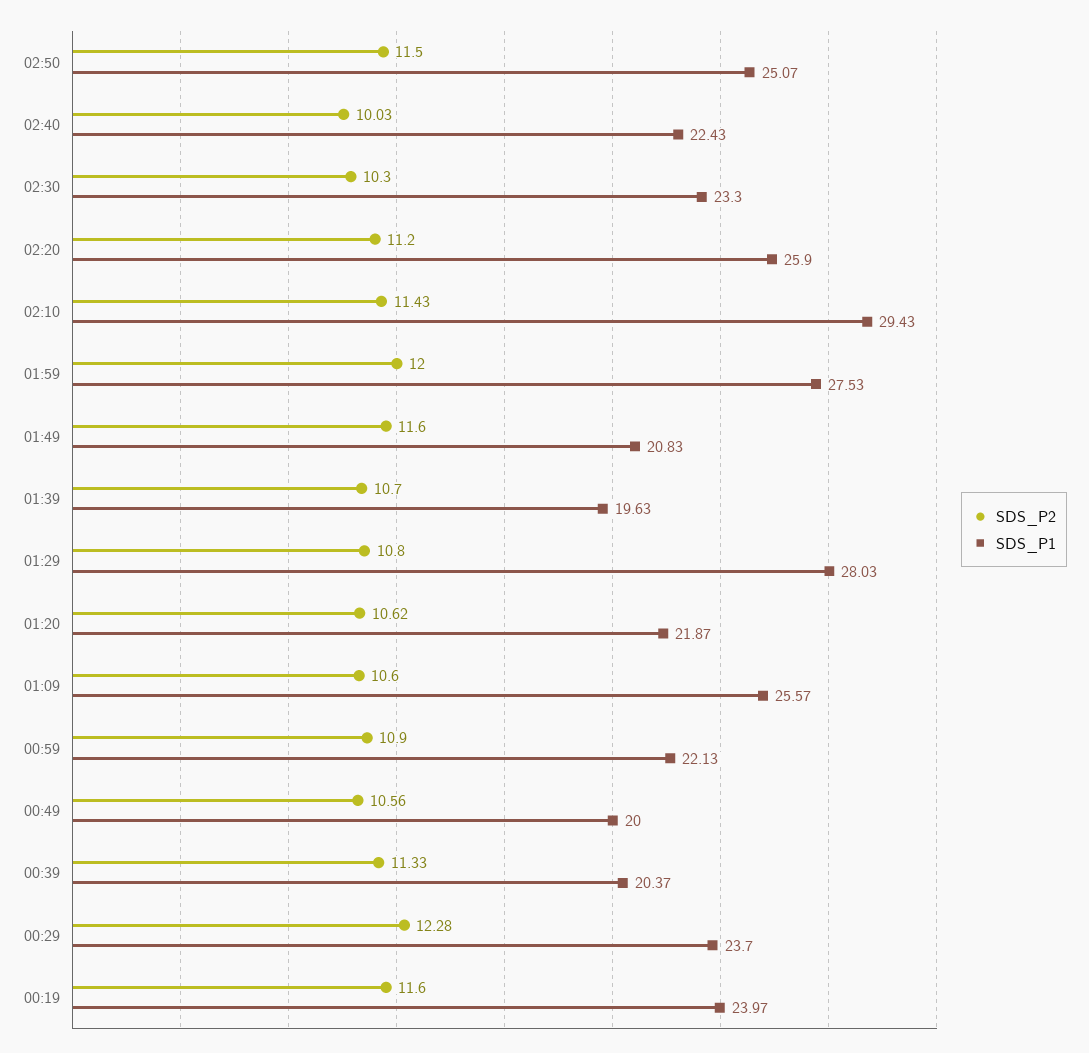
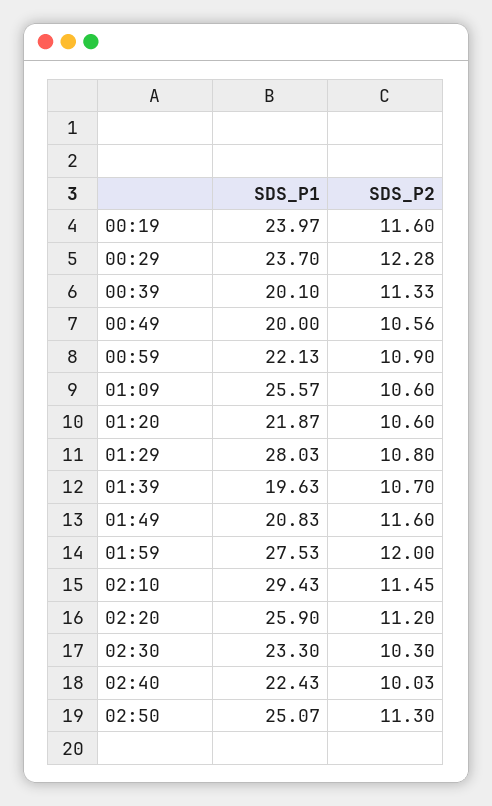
  {
    "SDS_P2": {
-     "02:50": 11.5,
+     "02:50": 11.3,
      "02:40": 10.03,
      "02:30": 10.3,
      "02:20": 11.2,
-     "02:10": 11.43,
+     "02:10": 11.45,
      "01:59": 12,
      "01:49": 11.6,
      "01:39": 10.7,
      "01:29": 10.8,
-     "01:20": 10.62,
+     "01:20": 10.6,
      "01:09": 10.6,
      "00:59": 10.9,
      "00:49": 10.56,
      "00:39": 11.33,
      "00:29": 12.28,
      "00:19": 11.6
    },
    "SDS_P1": {
      "02:50": 25.07,
      "02:40": 22.43,
      "02:30": 23.3,
      "02:20": 25.9,
      "02:10": 29.43,
      "01:59": 27.53,
      "01:49": 20.83,
      "01:39": 19.63,
      "01:29": 28.03,
      "01:20": 21.87,
      "01:09": 25.57,
      "00:59": 22.13,
      "00:49": 20,
-     "00:39": 20.37,
+     "00:39": 20.1,
      "00:29": 23.7,
      "00:19": 23.97
    }
  }

